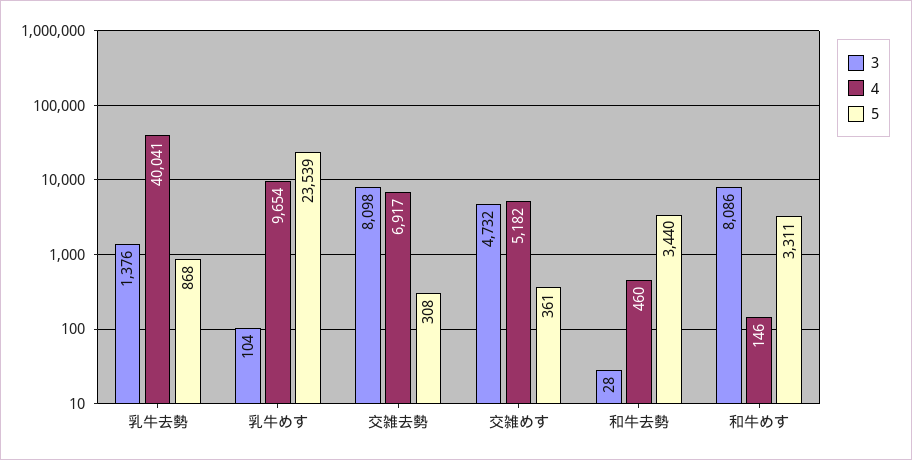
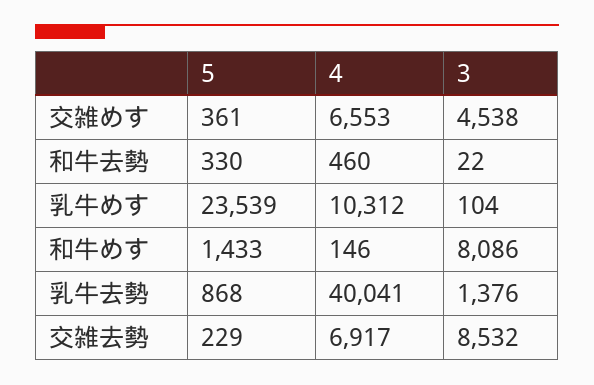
  {
    "3": {
      "乳牛去勢": 1376,
      "乳牛めす": 104,
-     "交雑去勢": 8098,
+     "交雑去勢": 8532,
-     "交雑めす": 4732,
+     "交雑めす": 4538,
-     "和牛去勢": 28,
+     "和牛去勢": 22,
      "和牛めす": 8086
    },
    "4": {
      "乳牛去勢": 40041,
-     "乳牛めす": 9654,
+     "乳牛めす": 10312,
      "交雑去勢": 6917,
-     "交雑めす": 5182,
+     "交雑めす": 6553,
      "和牛去勢": 460,
      "和牛めす": 146
    },
    "5": {
      "乳牛去勢": 868,
      "乳牛めす": 23539,
-     "交雑去勢": 308,
+     "交雑去勢": 229,
      "交雑めす": 361,
-     "和牛去勢": 3440,
+     "和牛去勢": 330,
-     "和牛めす": 3311
+     "和牛めす": 1433
    }
  }

